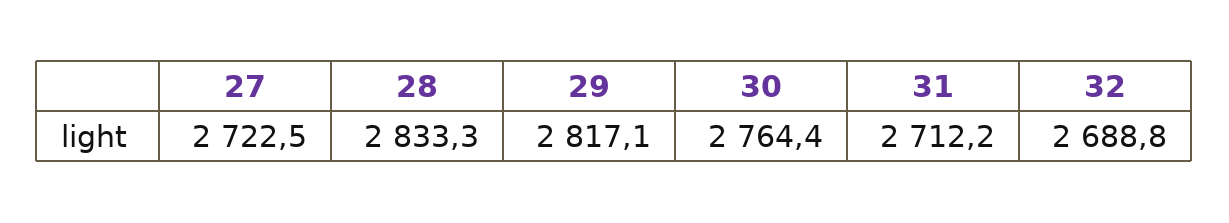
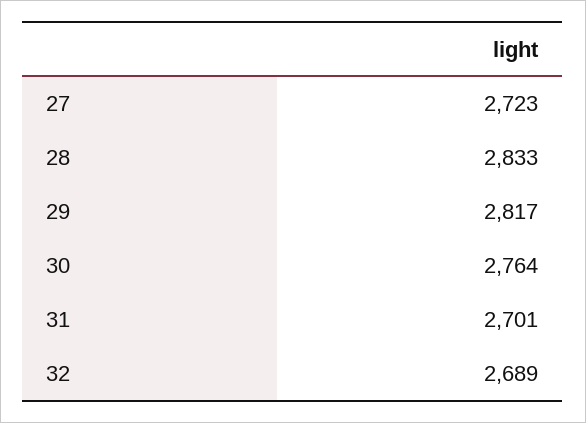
  {
    "27": 2722.5,
    "28": 2833.3,
    "29": 2817.1,
    "30": 2764.4,
-   "31": 2712.2,
+   "31": 2701,
    "32": 2688.8
  }

